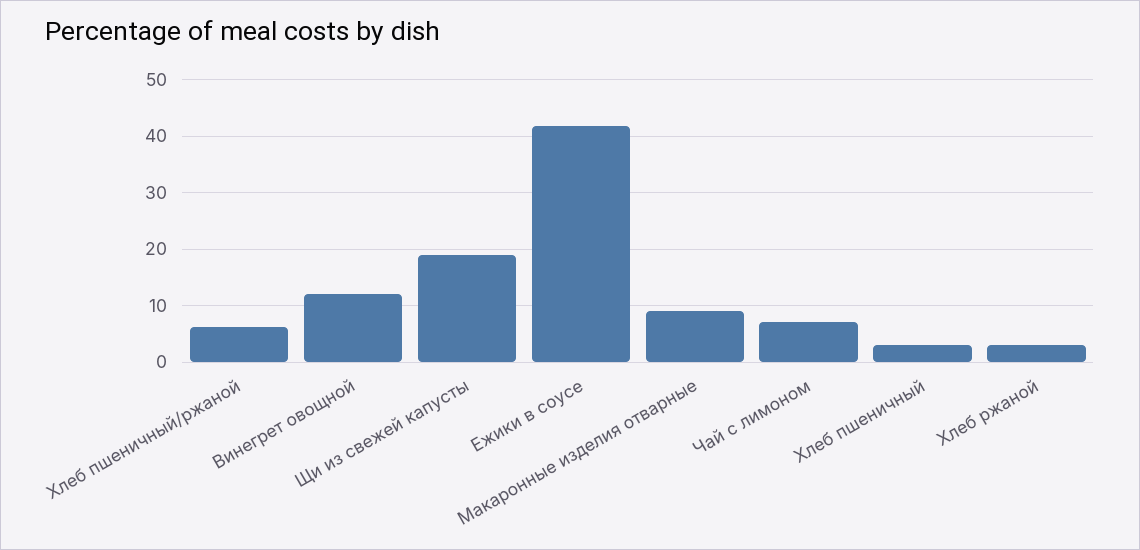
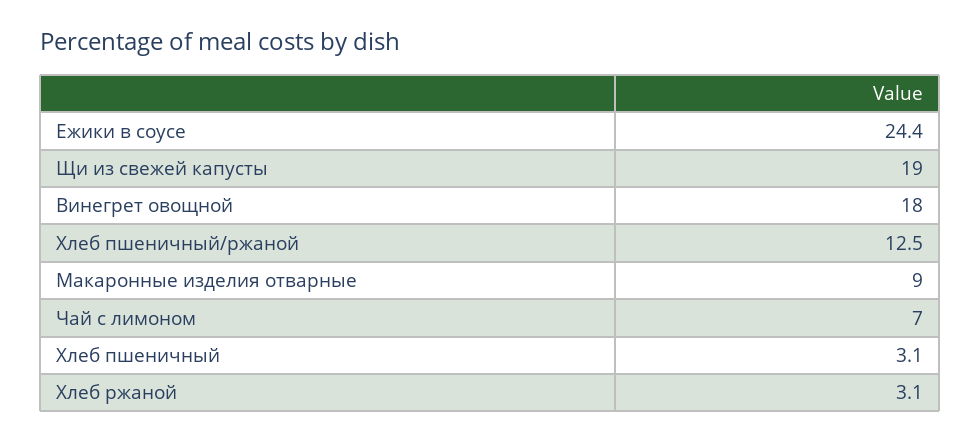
  {
-   "Хлеб пшеничный/ржаной": 6,
+   "Хлеб пшеничный/ржаной": 12.5,
-   "Винегрет овощной": 12,
+   "Винегрет овощной": 18,
    "Щи из свежей капусты": 19,
-   "Ежики в соусе": 42,
+   "Ежики в соусе": 24.4,
    "Макаронные изделия отварные": 9,
    "Чай с лимоном": 7,
    "Хлеб пшеничный": 3.1,
    "Хлеб ржаной": 3.1
  }

